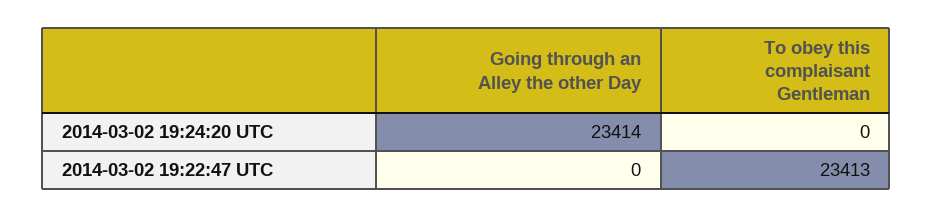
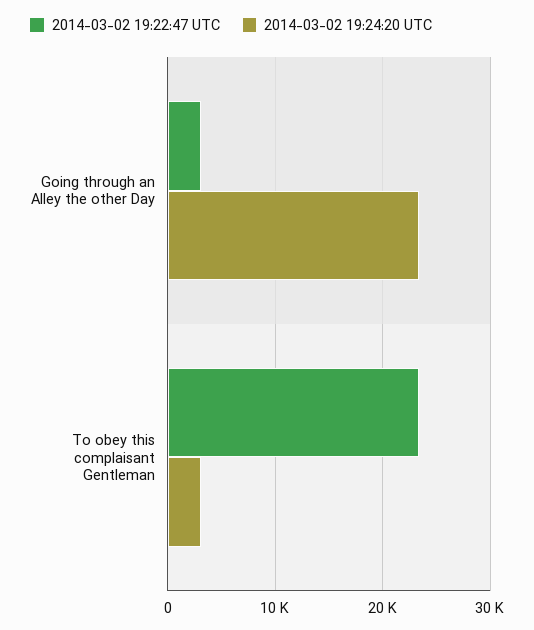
  {
    "2014-03-02 19:24:20 UTC": {
      "Going through an Alley the other Day": 23414,
-     "To obey this complaisant Gentleman": 0
+     "To obey this complaisant Gentleman": 3000
    },
    "2014-03-02 19:22:47 UTC": {
-     "Going through an Alley the other Day": 0,
+     "Going through an Alley the other Day": 3000,
      "To obey this complaisant Gentleman": 23413
    }
  }

